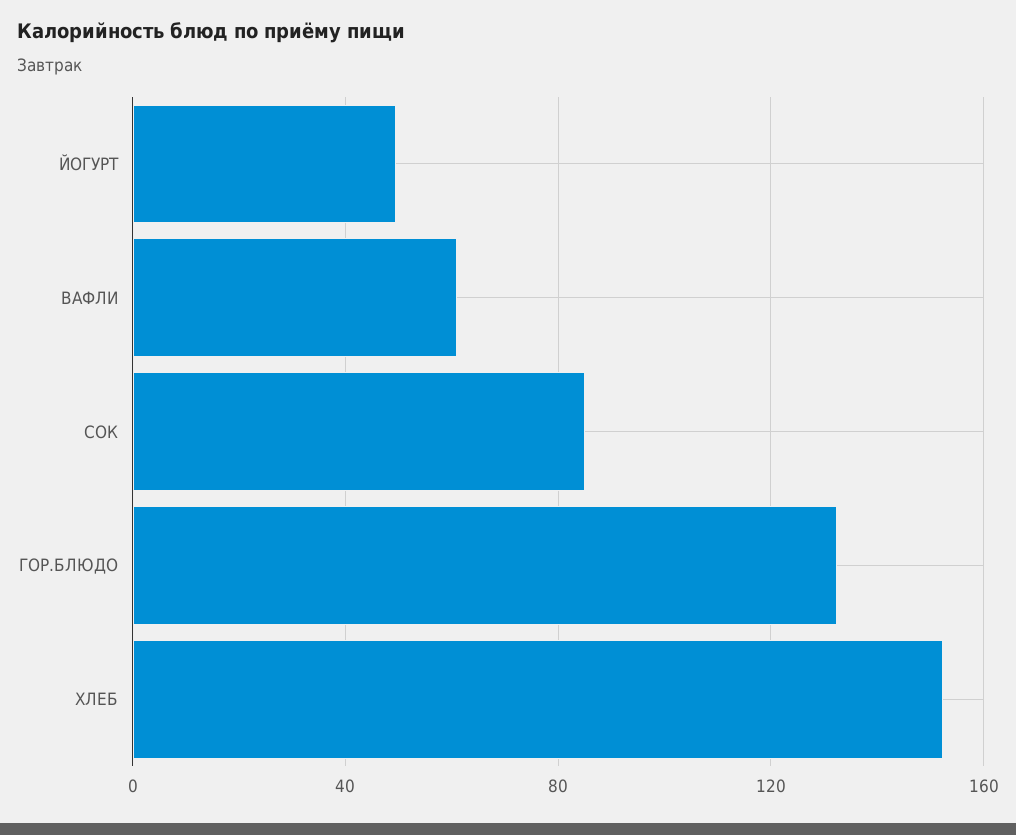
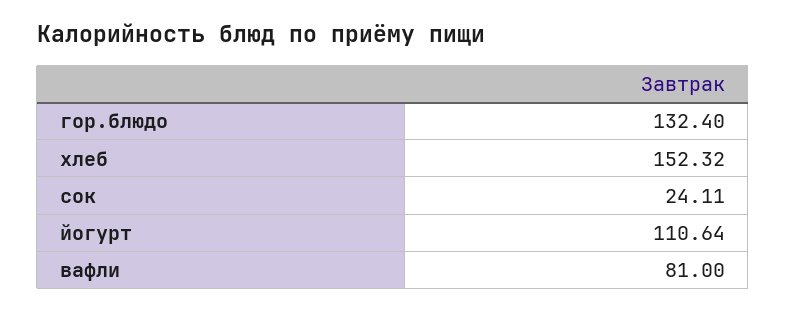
  {
-   "ЙОГУРТ": 50,
+   "ЙОГУРТ": 110.64,
-   "ВАФЛИ": 60,
+   "ВАФЛИ": 81,
-   "СОК": 85,
+   "СОК": 24.11,
    "ГОР.БЛЮДО": 132.4,
    "ХЛЕБ": 152.32
  }

